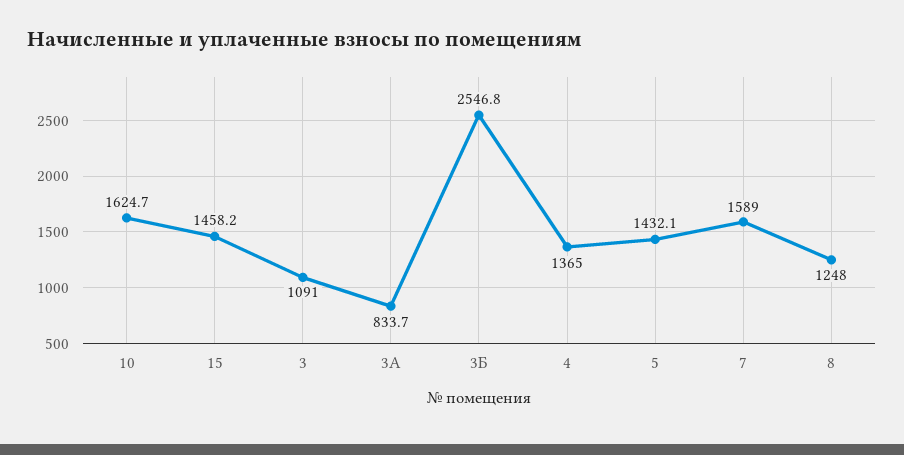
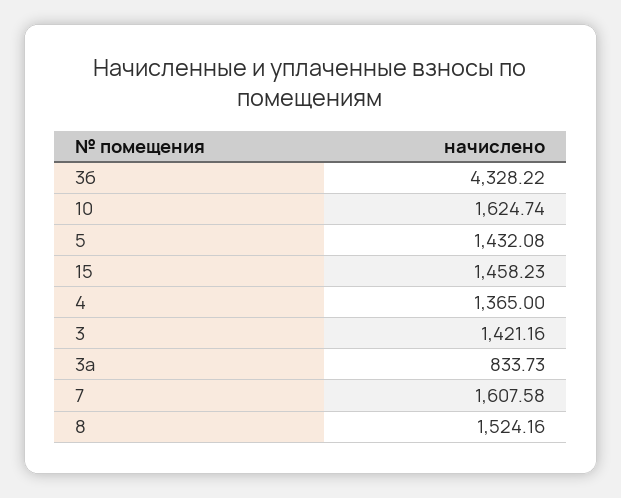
  {
    "10": 1624.74,
    "15": 1458.23,
-   "3": 1091,
+   "3": 1421.16,
    "3А": 833.73,
-   "3Б": 2546.8,
+   "3Б": 4328.22,
    "4": 1365,
    "5": 1432.08,
-   "7": 1589,
+   "7": 1607.58,
-   "8": 1248
+   "8": 1524.16
  }

